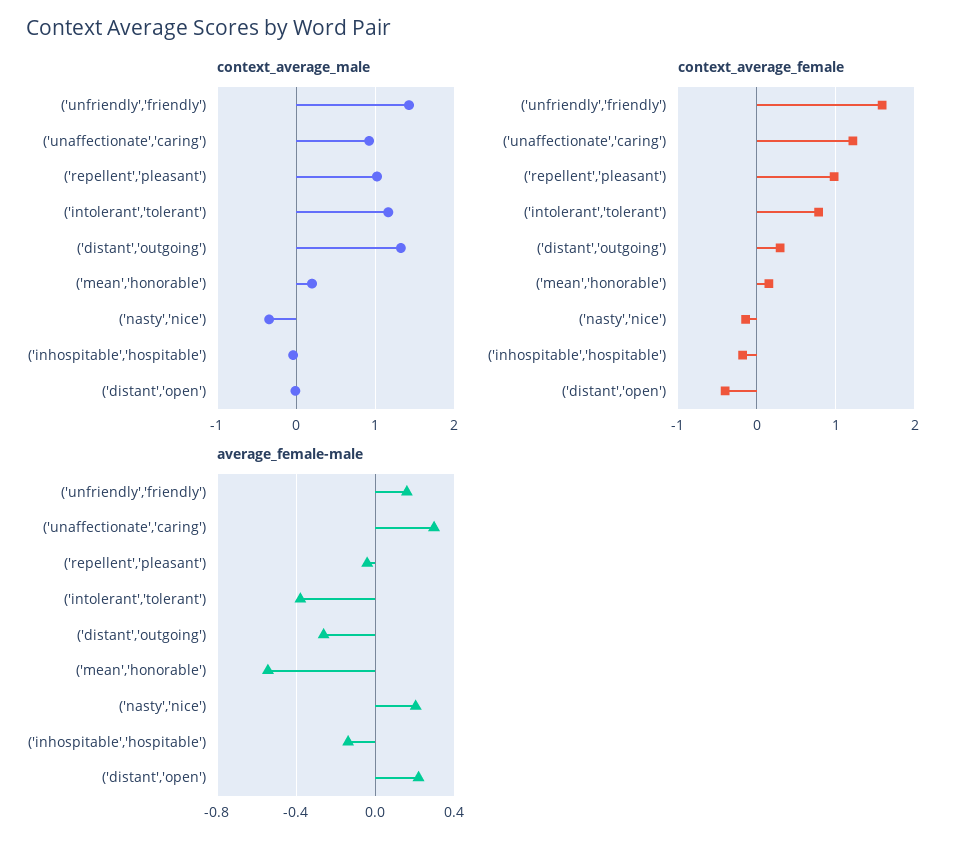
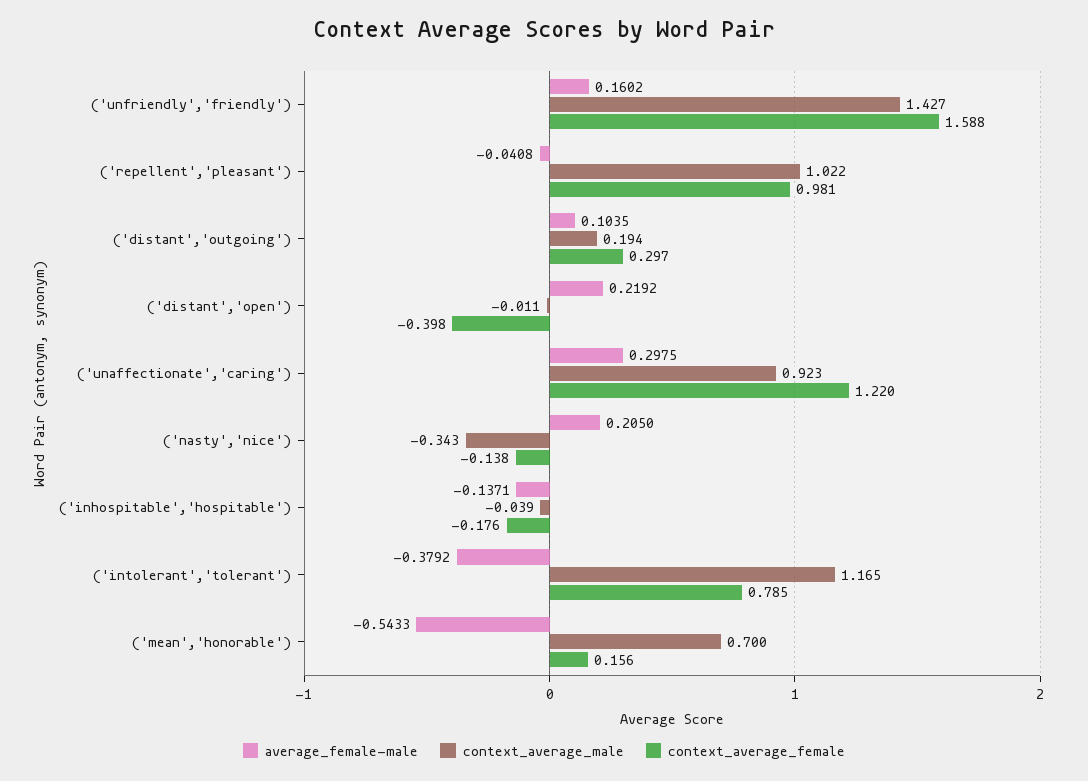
  {
    "context_average_male": {
      "('unfriendly','friendly')": 1.427,
      "('unaffectionate','caring')": 0.923,
      "('repellent','pleasant')": 1.022,
      "('intolerant','tolerant')": 1.165,
-     "('distant','outgoing')": 1.3,
+     "('distant','outgoing')": 0.194,
-     "('mean','honorable')": 0.2,
+     "('mean','honorable')": 0.7,
      "('nasty','nice')": -0.343,
      "('inhospitable','hospitable')": -0.039,
      "('distant','open')": -0.011
    },
    "context_average_female": {
      "('unfriendly','friendly')": 1.588,
      "('unaffectionate','caring')": 1.22,
      "('repellent','pleasant')": 0.981,
      "('intolerant','tolerant')": 0.785,
      "('distant','outgoing')": 0.297,
      "('mean','honorable')": 0.156,
      "('nasty','nice')": -0.138,
      "('inhospitable','hospitable')": -0.176,
      "('distant','open')": -0.398
    },
    "average_female-male": {
      "('unfriendly','friendly')": 0.1602,
      "('unaffectionate','caring')": 0.2975,
      "('repellent','pleasant')": -0.0408,
      "('intolerant','tolerant')": -0.3792,
-     "('distant','outgoing')": -0.25,
+     "('distant','outgoing')": 0.1035,
      "('mean','honorable')": -0.5433,
      "('nasty','nice')": 0.205,
      "('inhospitable','hospitable')": -0.1371,
      "('distant','open')": 0.2192
    }
  }

